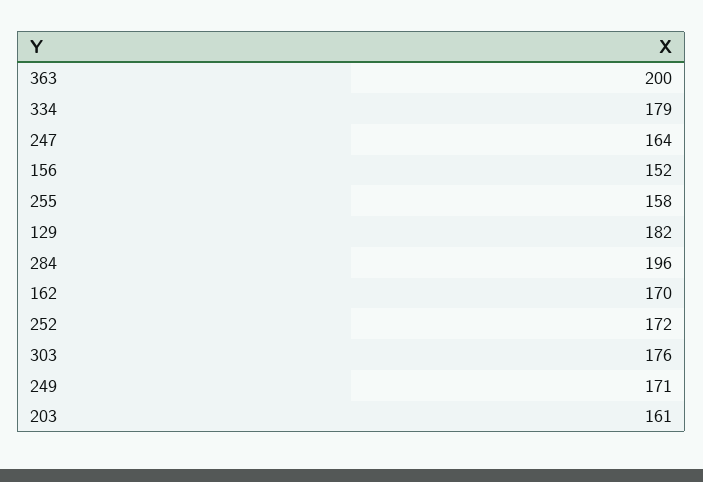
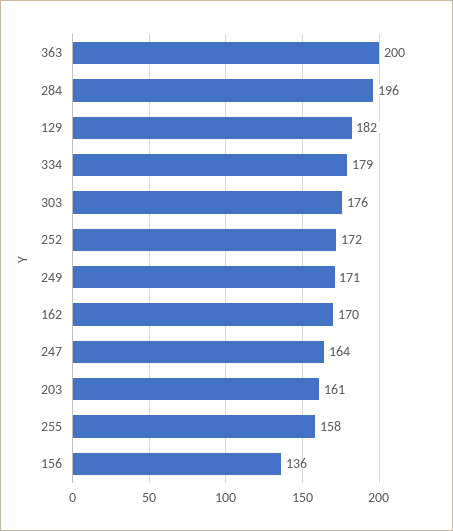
  {
    "363": 200,
    "334": 179,
    "247": 164,
-   "156": 152,
+   "156": 136,
    "255": 158,
    "129": 182,
    "284": 196,
    "162": 170,
    "252": 172,
    "303": 176,
    "249": 171,
    "203": 161
  }

